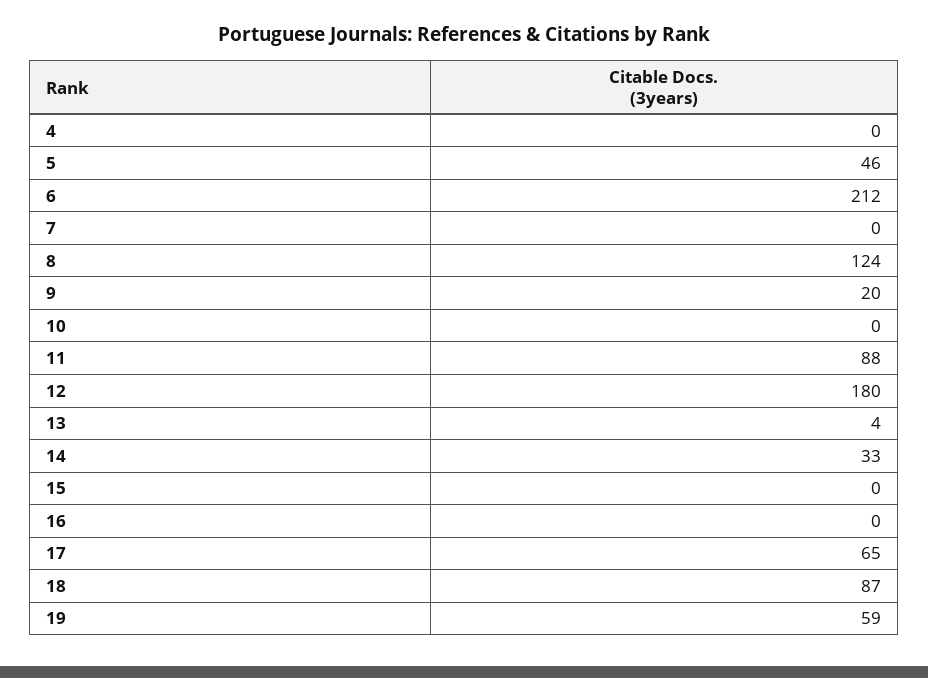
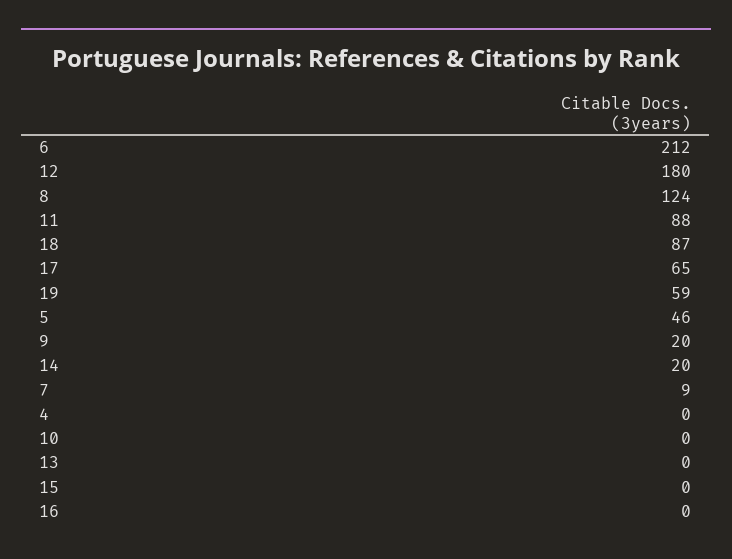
  {
    "4": 0,
    "5": 46,
    "6": 212,
-   "7": 0,
+   "7": 9,
    "8": 124,
    "9": 20,
    "10": 0,
    "11": 88,
    "12": 180,
-   "13": 4,
+   "13": 0,
-   "14": 33,
+   "14": 20,
    "15": 0,
    "16": 0,
    "17": 65,
    "18": 87,
    "19": 59
  }

